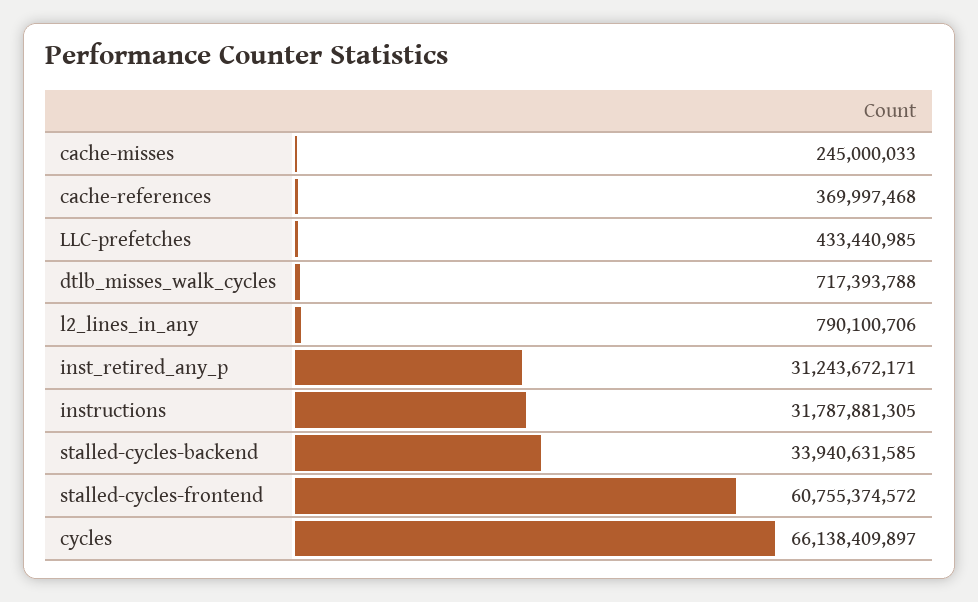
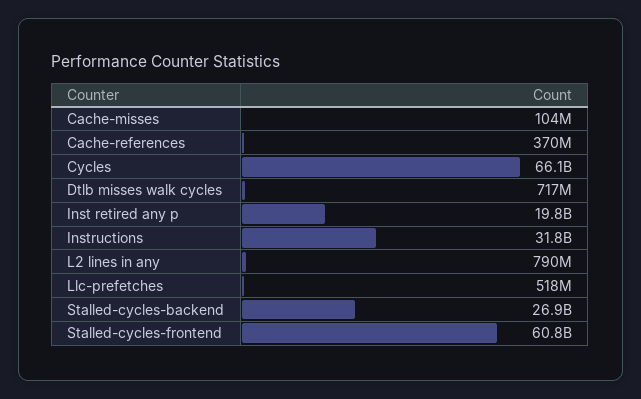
  {
-   "cache-misses": 245000033,
+   "cache-misses": 104000000,
    "cache-references": 369997468,
-   "LLC-prefetches": 433440985,
+   "LLC-prefetches": 518000000,
    "dtlb_misses_walk_cycles": 717393788,
    "l2_lines_in_any": 790100706,
-   "inst_retired_any_p": 31243672171,
+   "inst_retired_any_p": 19800000000,
    "instructions": 31787881305,
-   "stalled-cycles-backend": 33940631585,
+   "stalled-cycles-backend": 26900000000,
    "stalled-cycles-frontend": 60755374572,
    "cycles": 66138409897
  }

